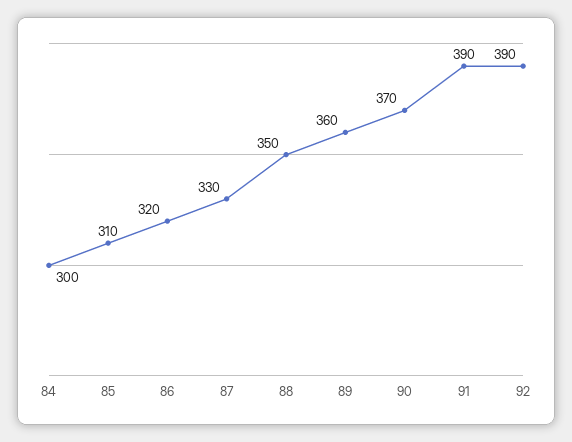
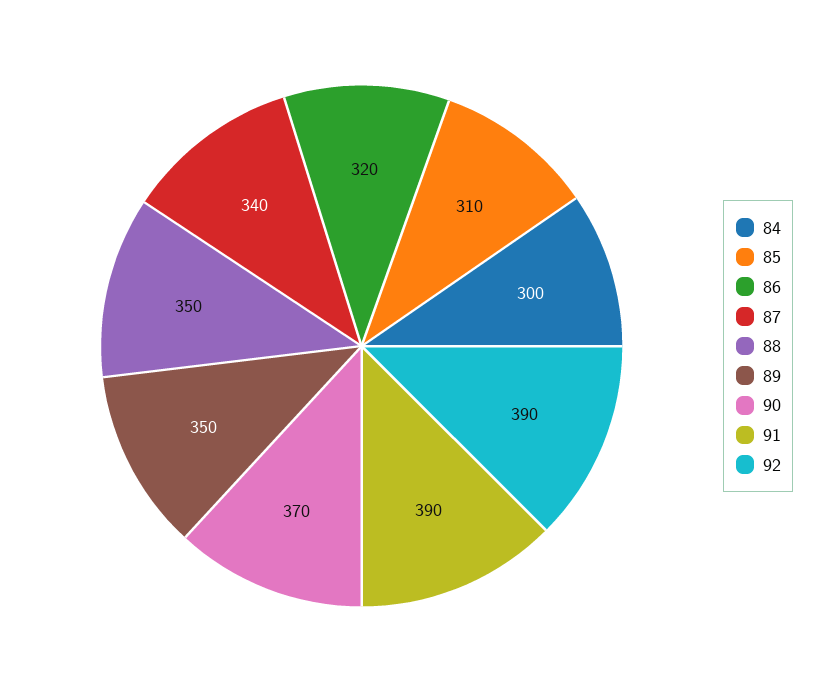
  {
    "84": 300,
    "85": 310,
    "86": 320,
-   "87": 330,
+   "87": 340,
    "88": 350,
-   "89": 360,
+   "89": 350,
    "90": 370,
    "91": 390,
    "92": 390
  }

